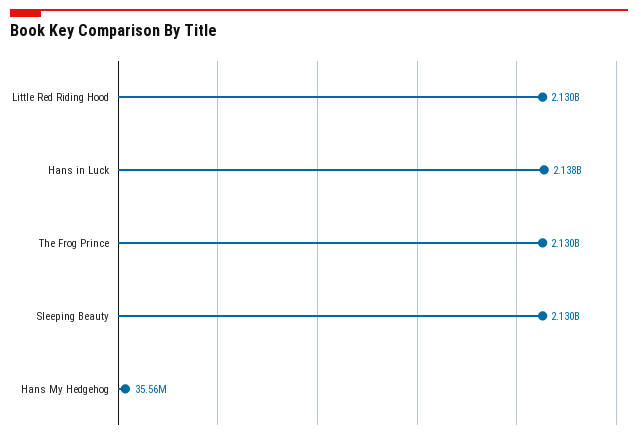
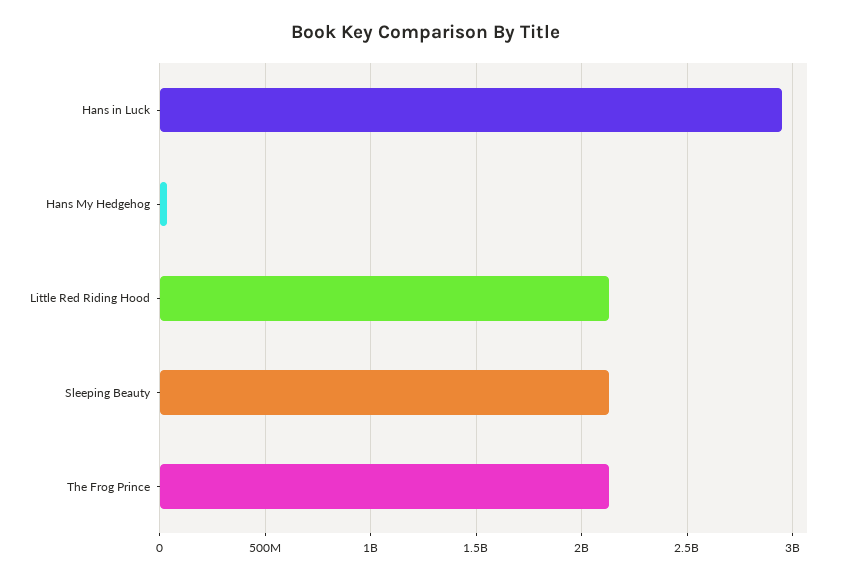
  {
    "Little Red Riding Hood": 2130000000,
-   "Hans in Luck": 2138000000,
+   "Hans in Luck": 2950000000,
    "The Frog Prince": 2130000000,
    "Sleeping Beauty": 2130000000,
    "Hans My Hedgehog": 35560000
  }

